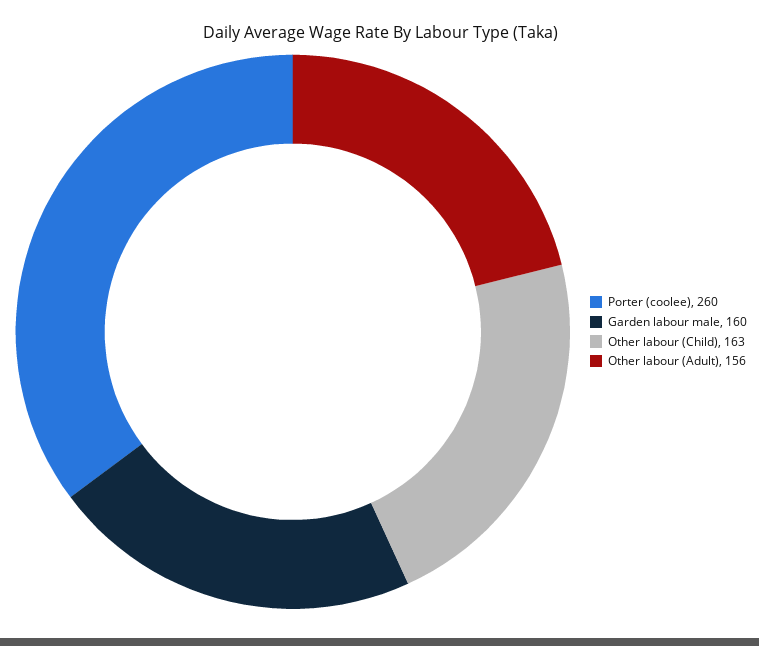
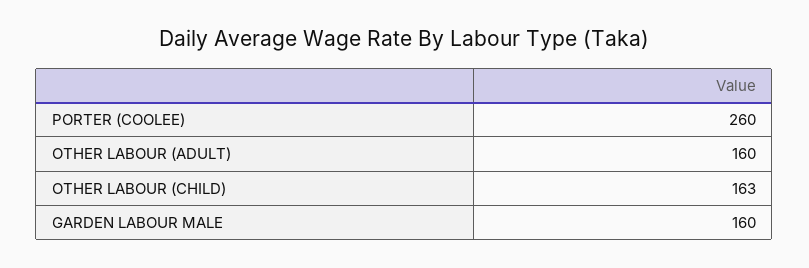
  {
    "Porter (coolee)": 260,
    "Garden labour male": 160,
    "Other labour (Child)": 163,
-   "Other labour (Adult)": 156
+   "Other labour (Adult)": 160
  }

